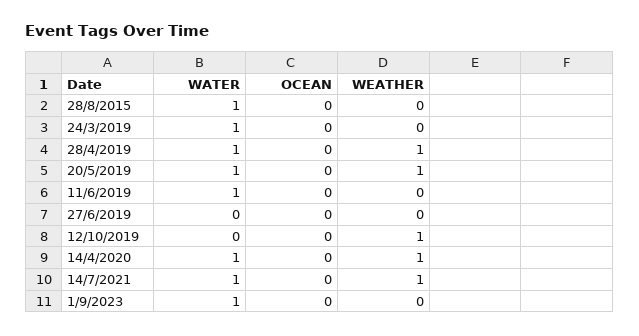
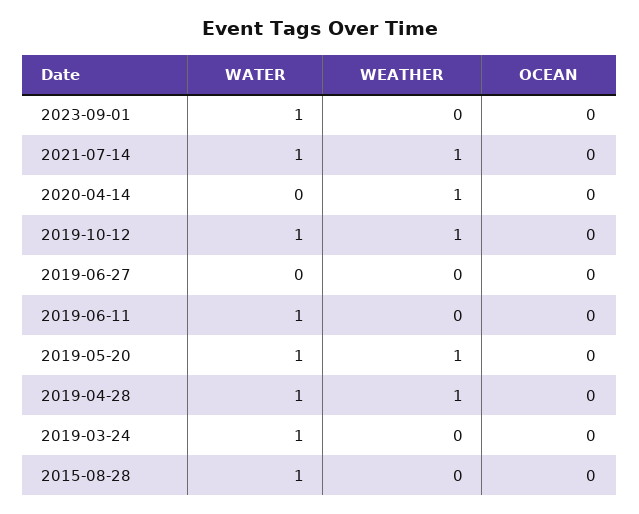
  {
    "WATER": {
      "28/8/2015": 1,
      "24/3/2019": 1,
      "28/4/2019": 1,
      "20/5/2019": 1,
      "11/6/2019": 1,
      "27/6/2019": 0,
-     "12/10/2019": 0,
+     "12/10/2019": 1,
-     "14/4/2020": 1,
+     "14/4/2020": 0,
      "14/7/2021": 1,
      "1/9/2023": 1
    },
    "OCEAN": {
      "28/8/2015": 0,
      "24/3/2019": 0,
      "28/4/2019": 0,
      "20/5/2019": 0,
      "11/6/2019": 0,
      "27/6/2019": 0,
      "12/10/2019": 0,
      "14/4/2020": 0,
      "14/7/2021": 0,
      "1/9/2023": 0
    },
    "WEATHER": {
      "28/8/2015": 0,
      "24/3/2019": 0,
      "28/4/2019": 1,
      "20/5/2019": 1,
      "11/6/2019": 0,
      "27/6/2019": 0,
      "12/10/2019": 1,
      "14/4/2020": 1,
      "14/7/2021": 1,
      "1/9/2023": 0
    }
  }

